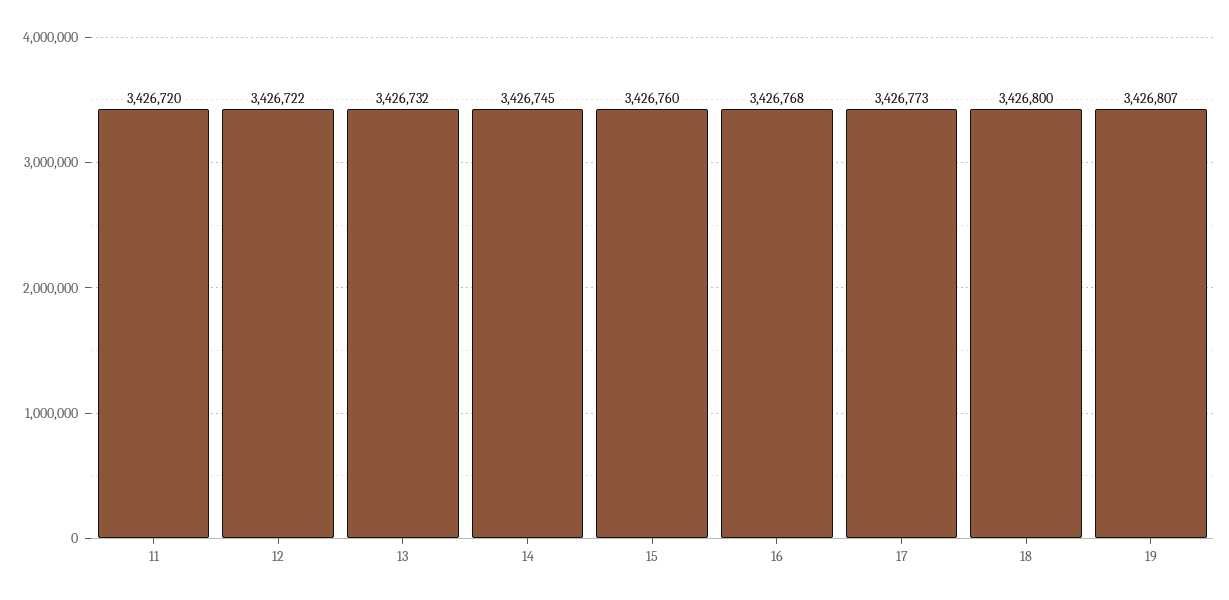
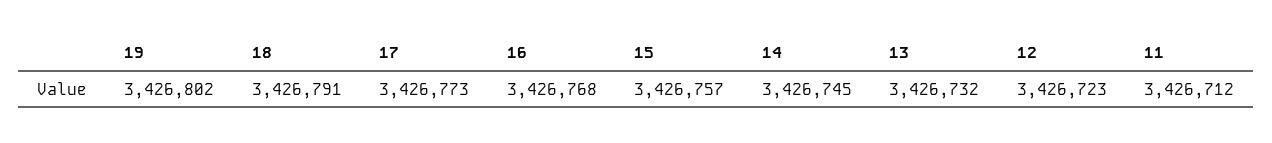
  {
-   "11": 3426720,
+   "11": 3426712,
-   "12": 3426722,
+   "12": 3426723,
    "13": 3426732,
    "14": 3426745,
-   "15": 3426760,
+   "15": 3426757,
    "16": 3426768,
    "17": 3426773,
-   "18": 3426800,
+   "18": 3426791,
-   "19": 3426807
+   "19": 3426802
  }

